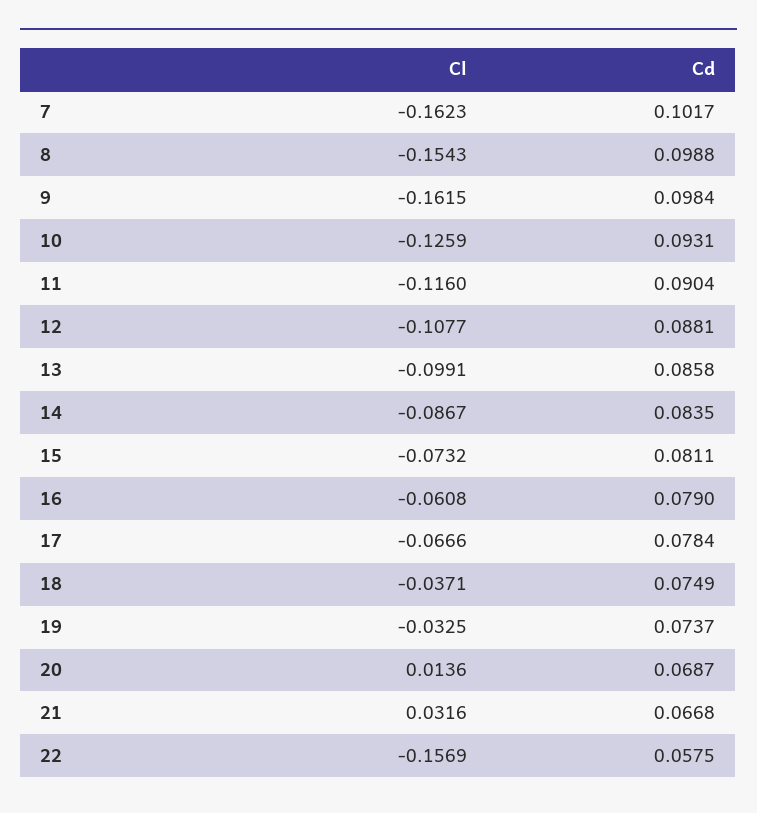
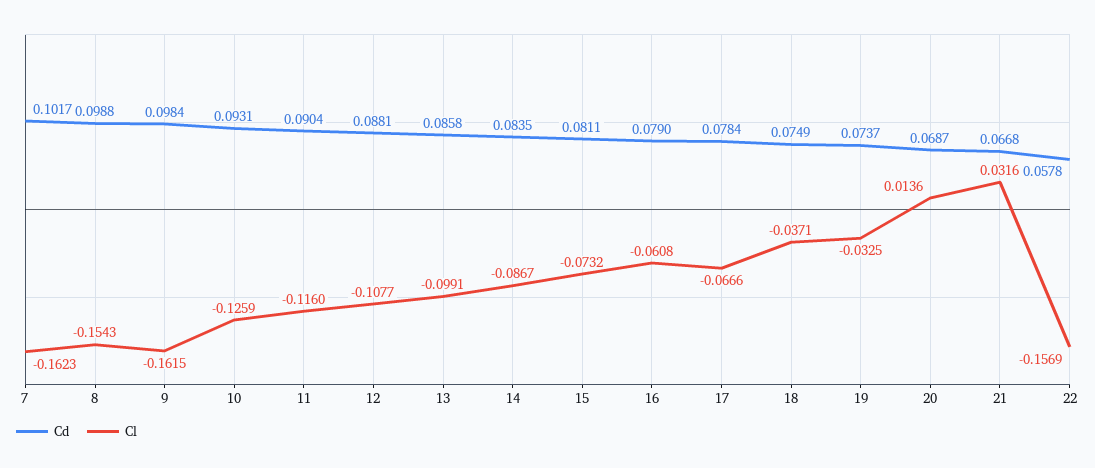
  {
    "Cl": {
      "7": -0.1623,
      "8": -0.1543,
      "9": -0.1615,
      "10": -0.1259,
      "11": -0.116,
      "12": -0.1077,
      "13": -0.0991,
      "14": -0.0867,
      "15": -0.0732,
      "16": -0.0608,
      "17": -0.0666,
      "18": -0.0371,
      "19": -0.0325,
      "20": 0.0136,
      "21": 0.0316,
      "22": -0.1569
    },
    "Cd": {
      "7": 0.1017,
      "8": 0.0988,
      "9": 0.0984,
      "10": 0.0931,
      "11": 0.0904,
      "12": 0.0881,
      "13": 0.0858,
      "14": 0.0835,
      "15": 0.0811,
      "16": 0.079,
      "17": 0.0784,
      "18": 0.0749,
      "19": 0.0737,
      "20": 0.0687,
      "21": 0.0668,
-     "22": 0.0575
+     "22": 0.0578
    }
  }

